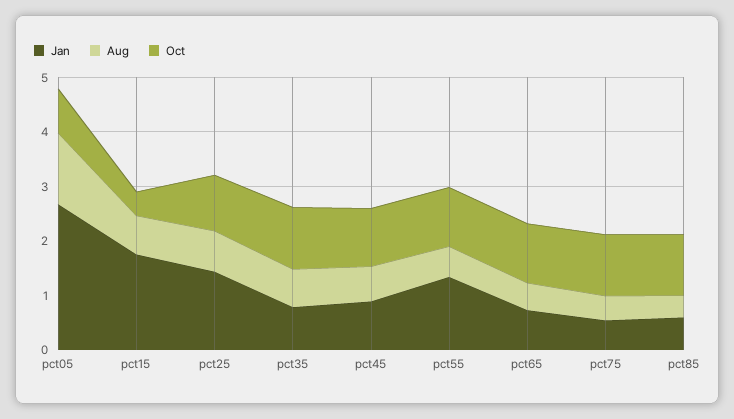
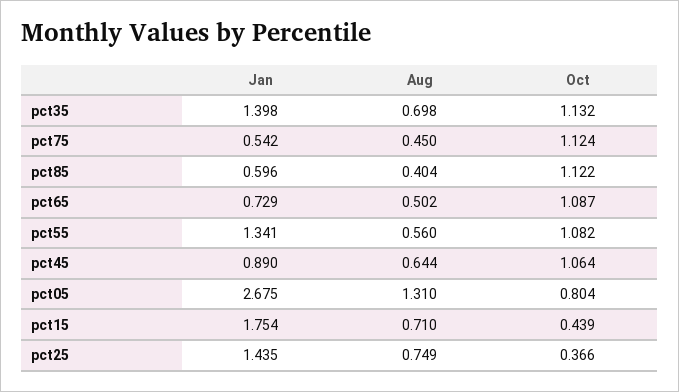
  {
    "Jan": {
      "pct05": 2.675,
      "pct15": 1.754,
      "pct25": 1.435,
-     "pct35": 0.8,
+     "pct35": 1.398,
      "pct45": 0.89,
      "pct55": 1.341,
      "pct65": 0.729,
      "pct75": 0.542,
      "pct85": 0.596
    },
    "Aug": {
      "pct05": 1.31,
      "pct15": 0.71,
      "pct25": 0.749,
      "pct35": 0.698,
      "pct45": 0.644,
      "pct55": 0.56,
      "pct65": 0.502,
      "pct75": 0.45,
      "pct85": 0.404
    },
    "Oct": {
      "pct05": 0.804,
      "pct15": 0.439,
-     "pct25": 1,
+     "pct25": 0.366,
      "pct35": 1.132,
      "pct45": 1.064,
      "pct55": 1.082,
      "pct65": 1.087,
      "pct75": 1.124,
      "pct85": 1.122
    }
  }

